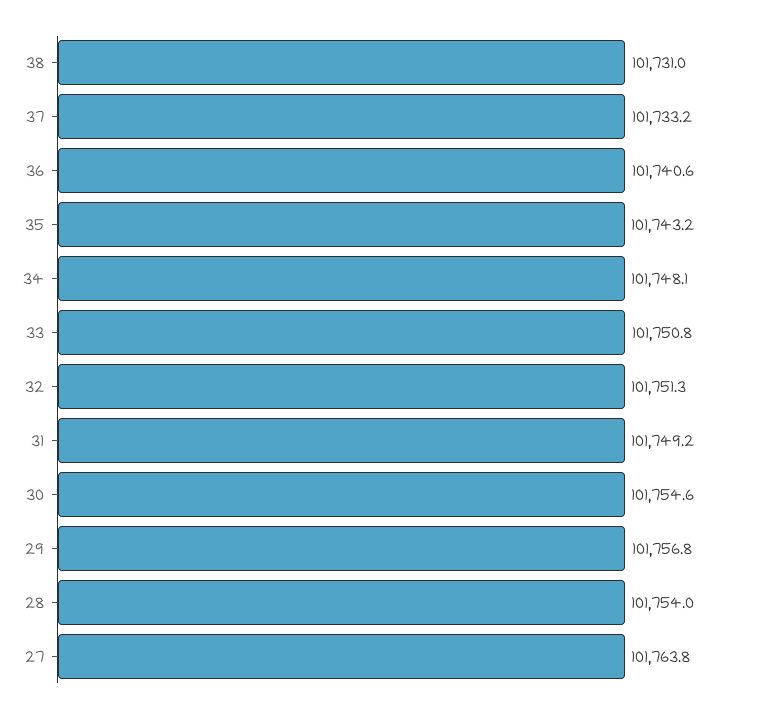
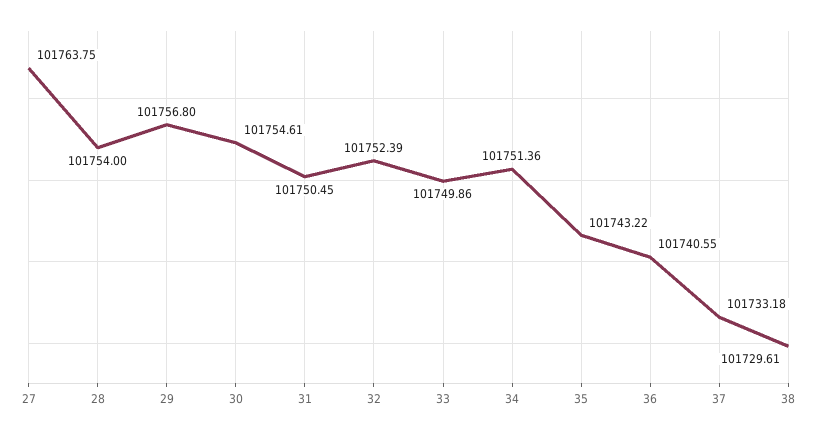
  {
-   "38": 101731,
+   "38": 101729.61,
    "37": 101733.18,
    "36": 101740.55,
    "35": 101743.22,
-   "34": 101748.1,
+   "34": 101751.36,
-   "33": 101750.8,
+   "33": 101749.86,
-   "32": 101751.3,
+   "32": 101752.39,
-   "31": 101749.2,
+   "31": 101750.45,
    "30": 101754.61,
    "29": 101756.8,
    "28": 101754,
    "27": 101763.75
  }

